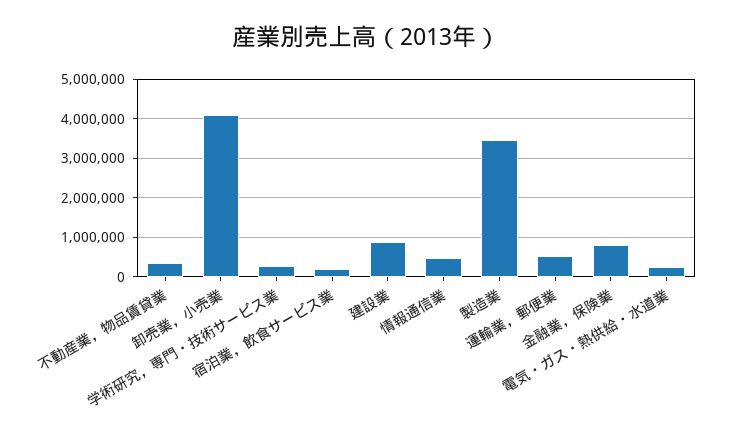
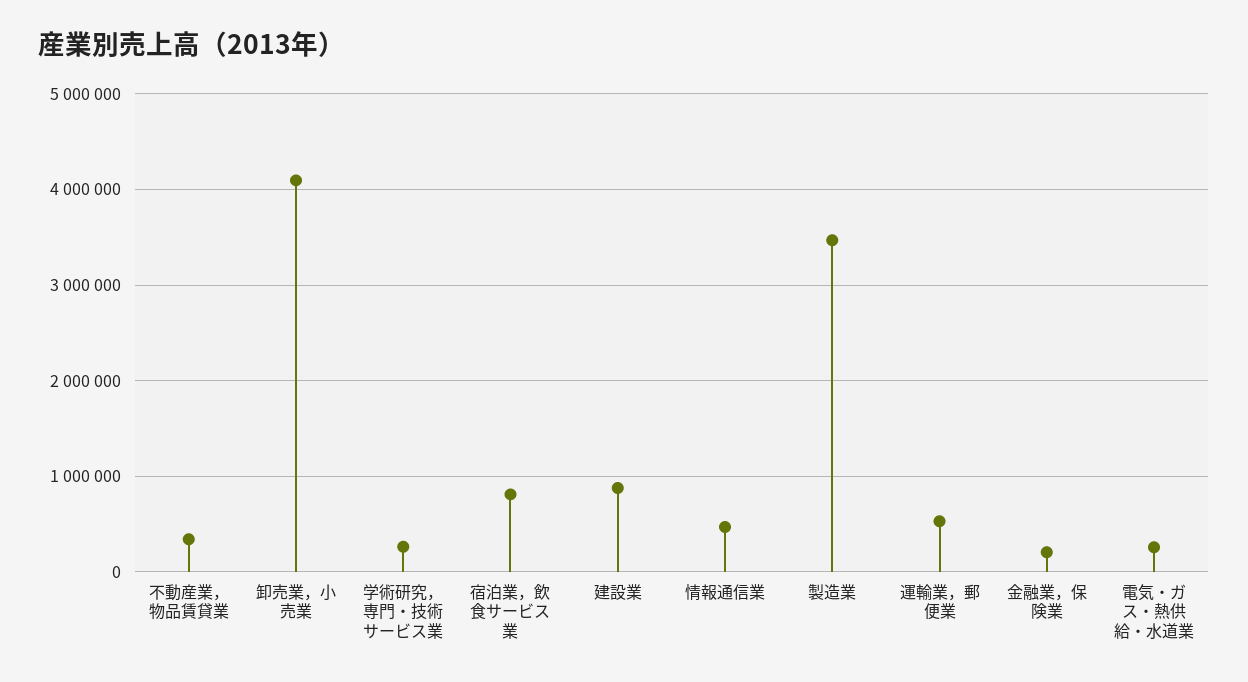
  {
    "不動産業，物品賃貸業": 300000,
    "卸売業，小売業": 4100000,
    "学術研究，専門・技術サービス業": 300000,
-   "宿泊業，飲食サービス業": 200000,
+   "宿泊業，飲食サービス業": 800000,
    "建設業": 900000,
    "情報通信業": 500000,
    "製造業": 3500000,
    "運輸業，郵便業": 500000,
-   "金融業，保険業": 800000,
+   "金融業，保険業": 200000,
    "電気・ガス・熱供給・水道業": 300000
  }

